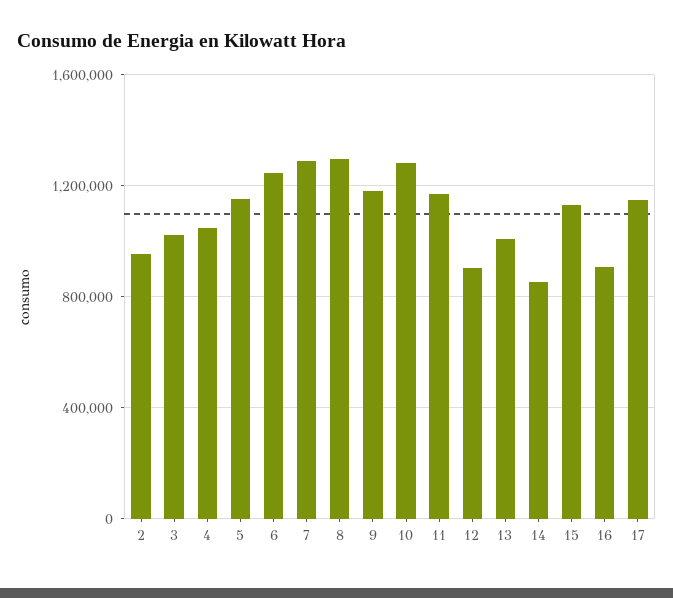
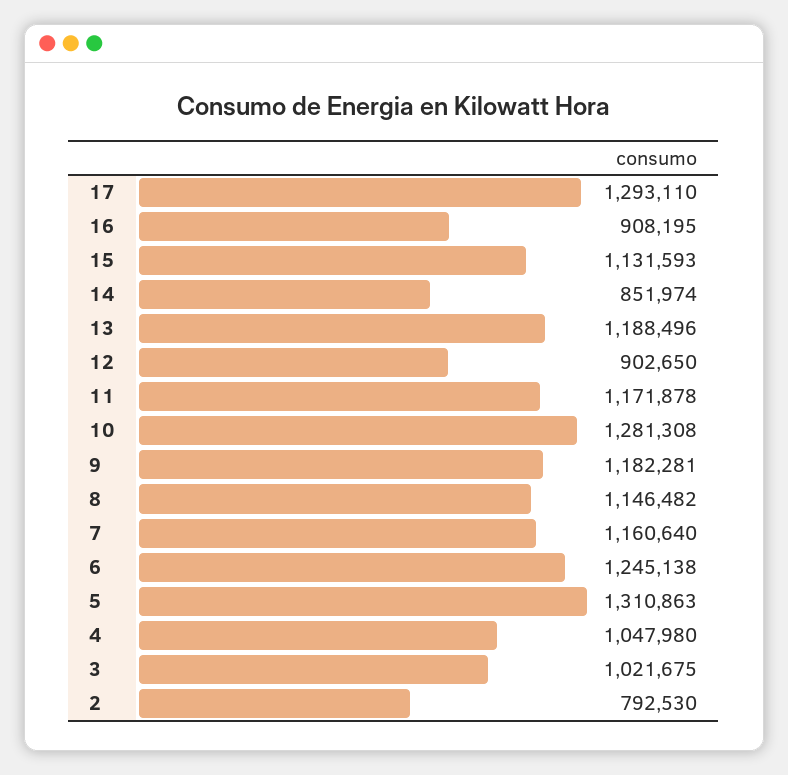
  {
-   "2": 950000,
+   "2": 792530,
    "3": 1021675,
    "4": 1047980,
-   "5": 1150000,
+   "5": 1310863,
    "6": 1245138,
-   "7": 1300000,
+   "7": 1160640,
-   "8": 1300000,
+   "8": 1146482,
    "9": 1182281,
    "10": 1281308,
    "11": 1171878,
    "12": 902650,
-   "13": 1000000,
+   "13": 1188496,
    "14": 851974,
    "15": 1131593,
    "16": 908195,
-   "17": 1150000
+   "17": 1293110
  }

